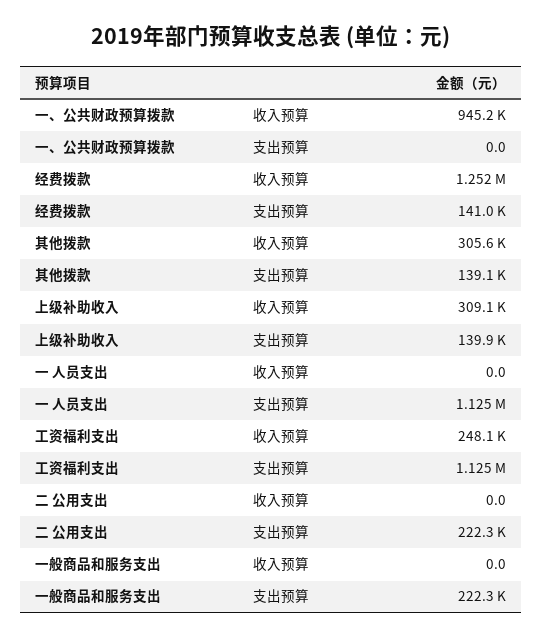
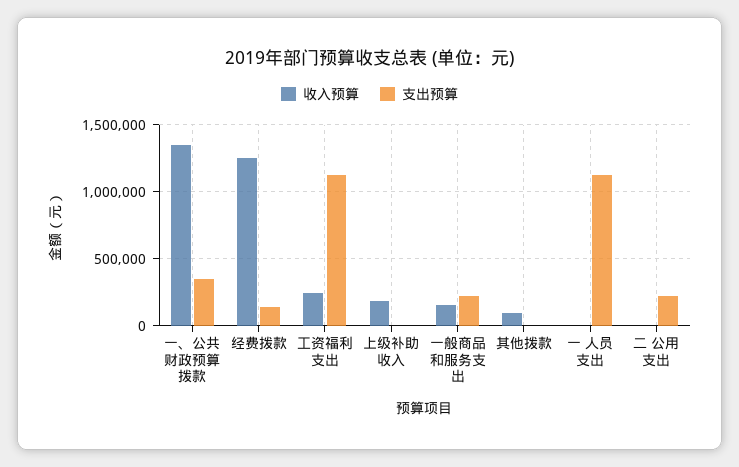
  {
    "收入预算": {
-     "一、公共财政预算拨款": 945200,
+     "一、公共财政预算拨款": 1350000,
      "经费拨款": 1252000,
-     "其他拨款": 305600,
+     "其他拨款": 100000,
-     "上级补助收入": 309100,
+     "上级补助收入": 200000,
      "一 人员支出": 0,
      "工资福利支出": 248100,
      "二 公用支出": 0,
-     "一般商品和服务支出": 0
+     "一般商品和服务支出": 150000
    },
    "支出预算": {
-     "一、公共财政预算拨款": 0,
+     "一、公共财政预算拨款": 350000,
      "经费拨款": 141000,
-     "其他拨款": 139100,
+     "其他拨款": 0,
-     "上级补助收入": 139900,
+     "上级补助收入": 0,
      "一 人员支出": 1125000,
      "工资福利支出": 1125000,
      "二 公用支出": 222300,
      "一般商品和服务支出": 222300
    }
  }

